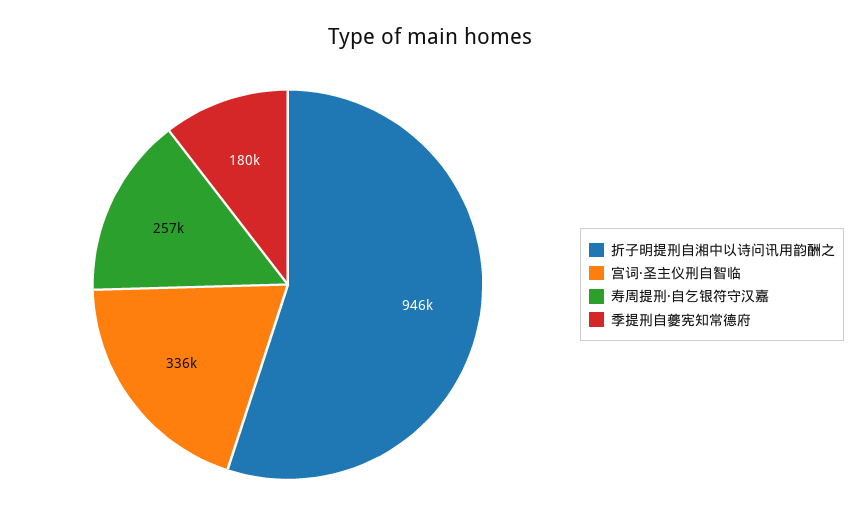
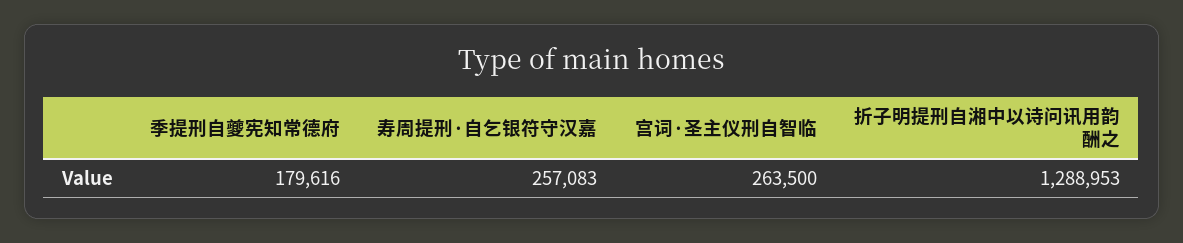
  {
-   "折子明提刑自湘中以诗问讯用韵酬之": 946000,
+   "折子明提刑自湘中以诗问讯用韵酬之": 1288953,
-   "宫词·圣主仪刑自智临": 336000,
+   "宫词·圣主仪刑自智临": 263500,
    "寿周提刑·自乞银符守汉嘉": 257083,
    "季提刑自夔宪知常德府": 179616
  }

